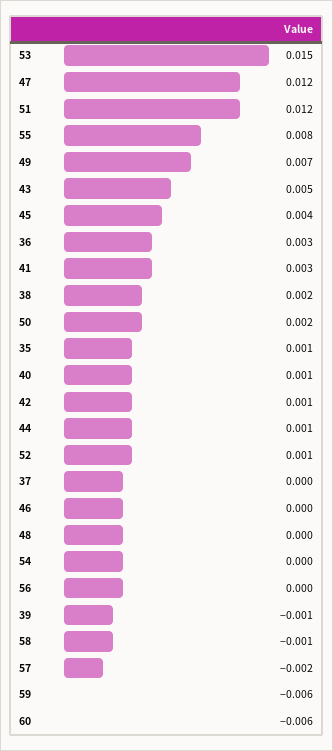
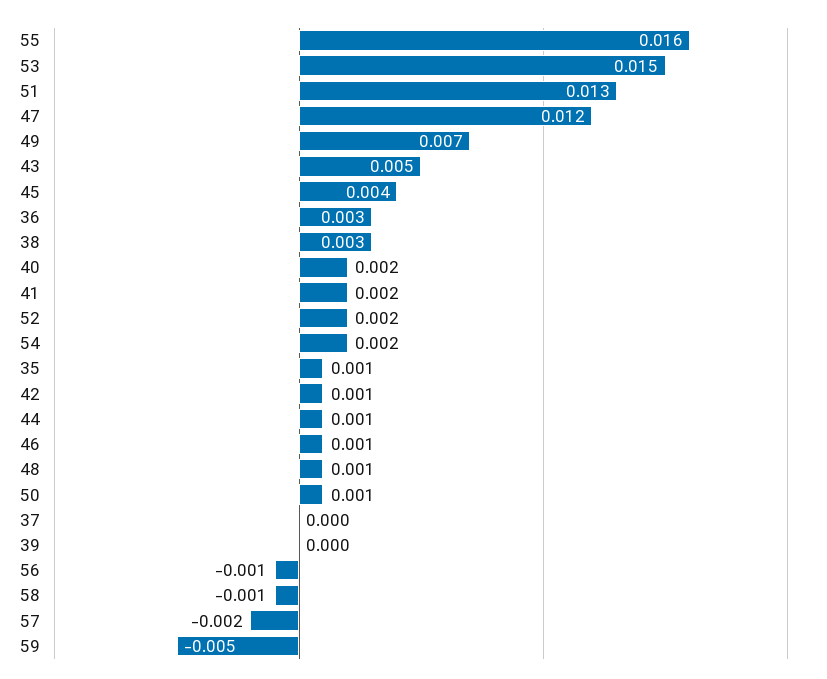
  {
    "53": 0.015,
    "47": 0.012,
-   "51": 0.012,
+   "51": 0.013,
-   "55": 0.008,
+   "55": 0.016,
    "49": 0.007,
    "43": 0.005,
    "45": 0.004,
    "36": 0.003,
-   "41": 0.003,
+   "41": 0.002,
-   "38": 0.002,
+   "38": 0.003,
-   "50": 0.002,
+   "50": 0.001,
    "35": 0.001,
-   "40": 0.001,
+   "40": 0.002,
    "42": 0.001,
    "44": 0.001,
-   "52": 0.001,
+   "52": 0.002,
    "37": 0,
-   "46": 0,
+   "46": 0.001,
-   "48": 0,
+   "48": 0.001,
-   "54": 0,
+   "54": 0.002,
-   "56": 0,
+   "56": -0.001,
-   "39": -0.001,
+   "39": 0,
    "58": -0.001,
    "57": -0.002,
-   "59": -0.006,
+   "59": -0.005
-   "60": -0.006
  }

